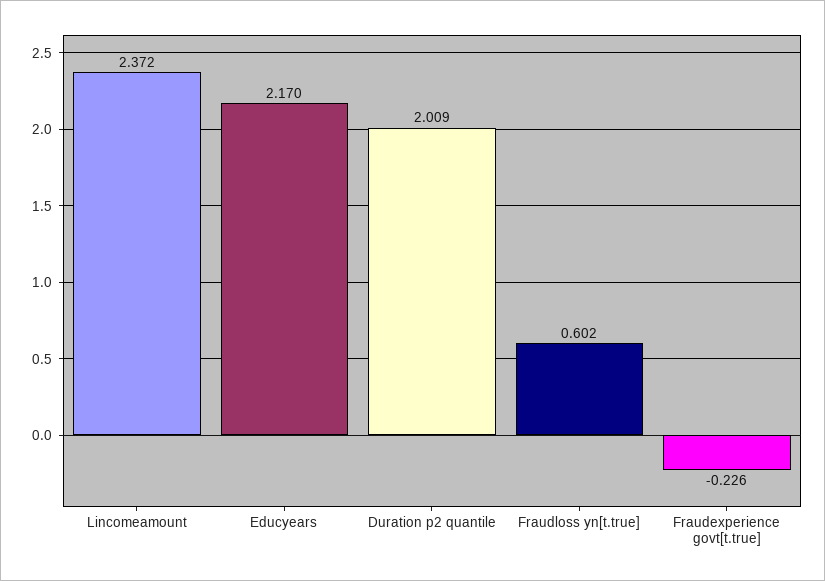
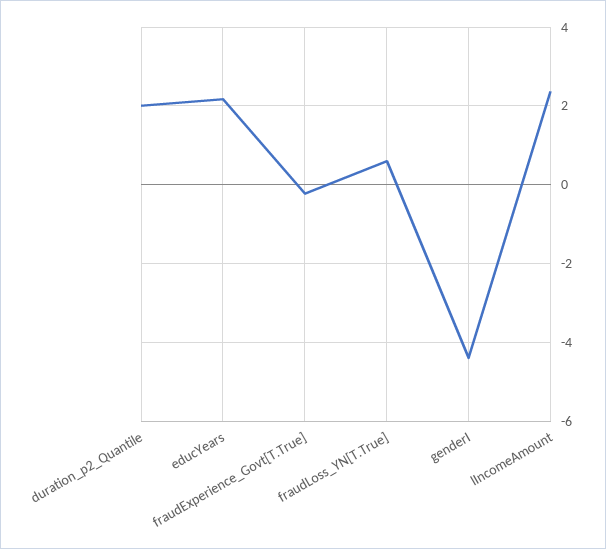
  {
    "Lincomeamount": 2.372,
    "Educyears": 2.17,
    "Duration p2 quantile": 2.009,
    "Fraudloss yn[t.true]": 0.602,
-   "Fraudexperience govt[t.true]": -0.226
+   "Fraudexperience govt[t.true]": -0.226,
+   "genderI": -4.4
  }

